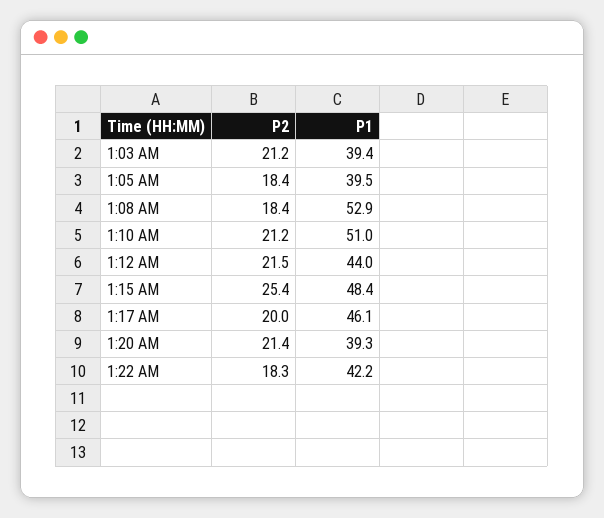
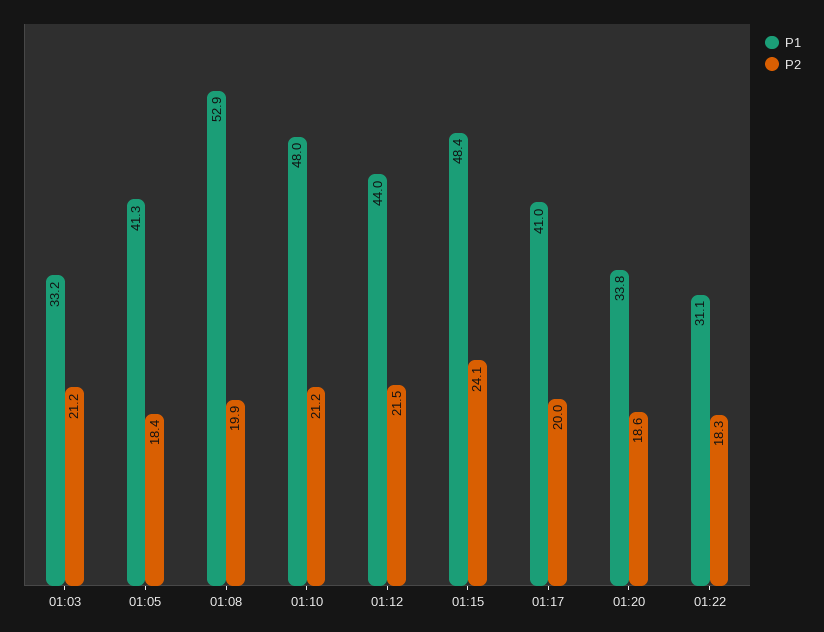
  {
    "P2": {
      "1:03 AM": 21.2,
      "1:05 AM": 18.4,
-     "1:08 AM": 18.4,
+     "1:08 AM": 19.9,
      "1:10 AM": 21.2,
      "1:12 AM": 21.5,
-     "1:15 AM": 25.4,
+     "1:15 AM": 24.1,
      "1:17 AM": 20,
-     "1:20 AM": 21.4,
+     "1:20 AM": 18.6,
      "1:22 AM": 18.3
    },
    "P1": {
-     "1:03 AM": 39.4,
+     "1:03 AM": 33.2,
-     "1:05 AM": 39.5,
+     "1:05 AM": 41.3,
      "1:08 AM": 52.9,
-     "1:10 AM": 51,
+     "1:10 AM": 48,
      "1:12 AM": 44,
      "1:15 AM": 48.4,
-     "1:17 AM": 46.1,
+     "1:17 AM": 41,
-     "1:20 AM": 39.3,
+     "1:20 AM": 33.8,
-     "1:22 AM": 42.2
+     "1:22 AM": 31.1
    }
  }

